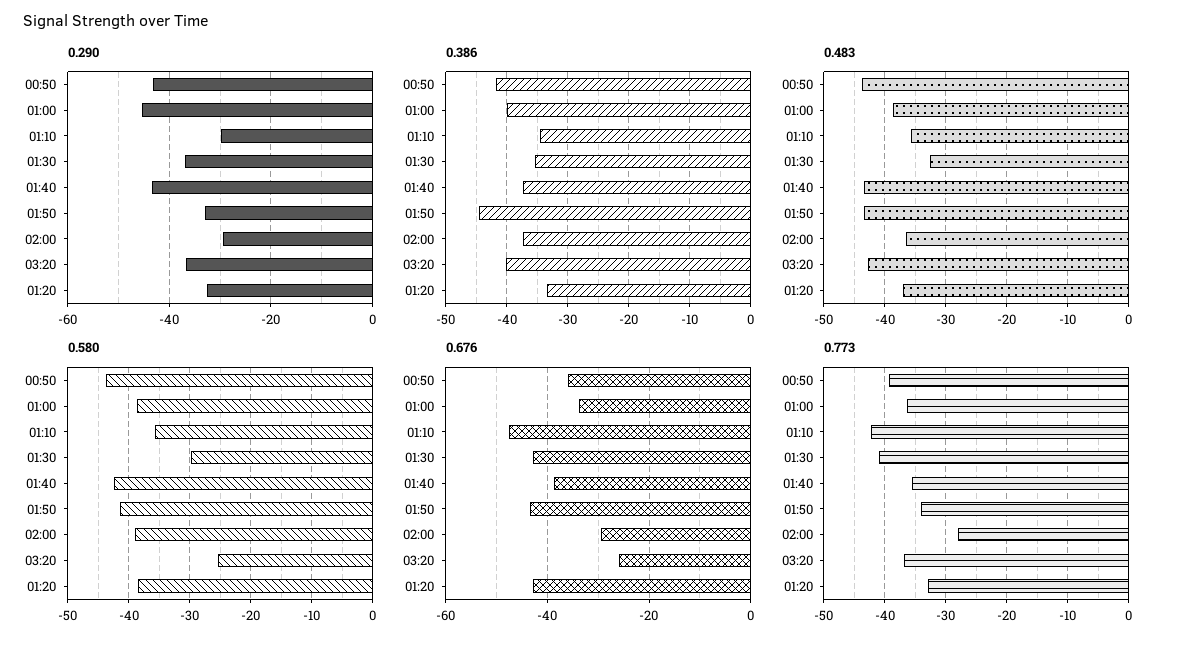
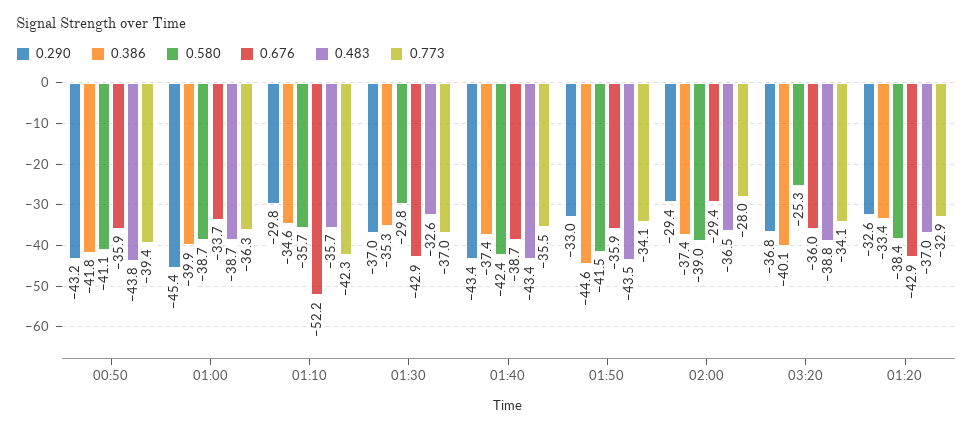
  {
    "0.290": {
      "00:50": -43.2,
      "01:00": -45.4,
      "01:10": -29.8,
      "01:30": -37,
      "01:40": -43.4,
      "01:50": -33,
      "02:00": -29.4,
      "03:20": -36.8,
      "01:20": -32.6
    },
    "0.386": {
      "00:50": -41.8,
      "01:00": -39.9,
      "01:10": -34.6,
      "01:30": -35.3,
      "01:40": -37.4,
      "01:50": -44.6,
      "02:00": -37.4,
      "03:20": -40.1,
      "01:20": -33.4
    },
    "0.483": {
      "00:50": -43.8,
      "01:00": -38.7,
      "01:10": -35.7,
      "01:30": -32.6,
      "01:40": -43.4,
      "01:50": -43.5,
      "02:00": -36.5,
-     "03:20": -43,
+     "03:20": -38.8,
      "01:20": -37
    },
    "0.580": {
-     "00:50": -44,
+     "00:50": -41.1,
      "01:00": -38.7,
      "01:10": -35.7,
      "01:30": -29.8,
      "01:40": -42.4,
      "01:50": -41.5,
      "02:00": -39,
      "03:20": -25.3,
      "01:20": -38.4
    },
    "0.676": {
      "00:50": -35.9,
      "01:00": -33.7,
-     "01:10": -48,
+     "01:10": -52.2,
      "01:30": -42.9,
      "01:40": -38.7,
-     "01:50": -44,
+     "01:50": -35.9,
      "02:00": -29.4,
-     "03:20": -26,
+     "03:20": -36,
      "01:20": -42.9
    },
    "0.773": {
      "00:50": -39.4,
      "01:00": -36.3,
      "01:10": -42.3,
-     "01:30": -41,
+     "01:30": -37,
      "01:40": -35.5,
      "01:50": -34.1,
      "02:00": -28,
-     "03:20": -37,
+     "03:20": -34.1,
      "01:20": -32.9
    }
  }

